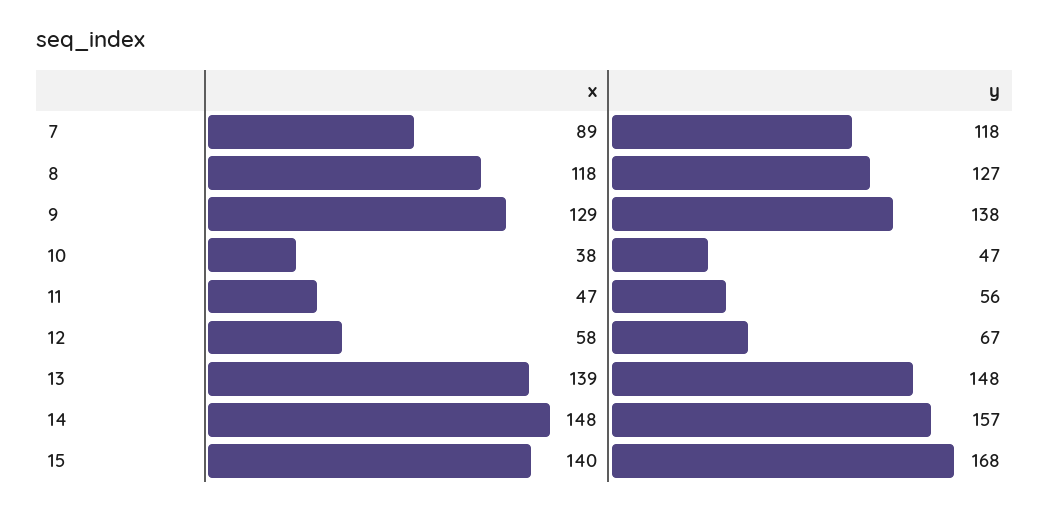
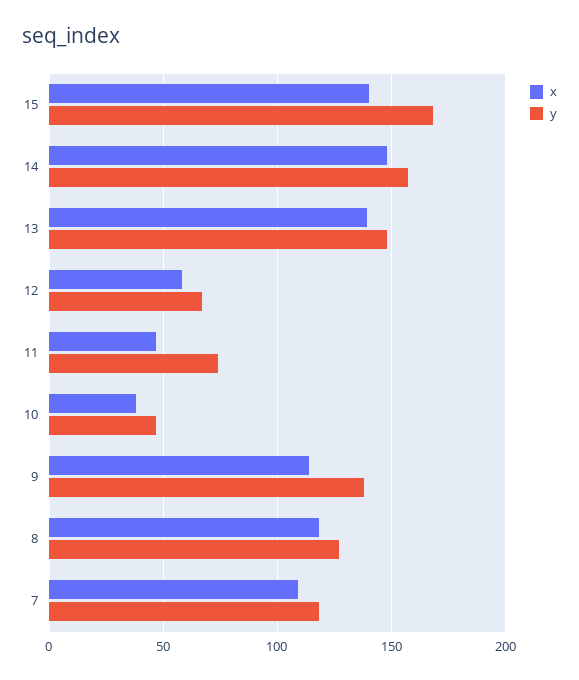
  {
    "x": {
-     "7": 89,
+     "7": 110,
      "8": 118,
-     "9": 129,
+     "9": 115,
      "10": 38,
      "11": 47,
      "12": 58,
      "13": 139,
      "14": 148,
      "15": 140
    },
    "y": {
      "7": 118,
      "8": 127,
      "9": 138,
      "10": 47,
-     "11": 56,
+     "11": 75,
      "12": 67,
      "13": 148,
      "14": 157,
      "15": 168
    }
  }

